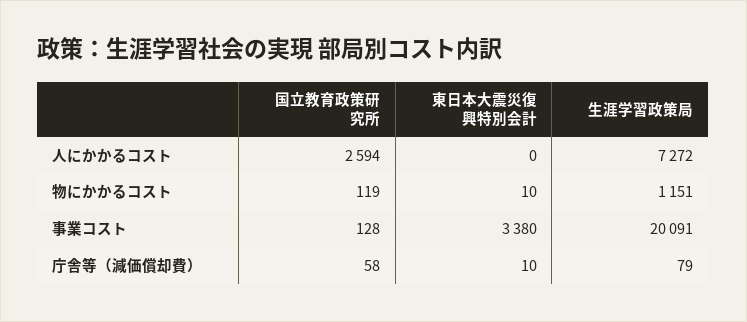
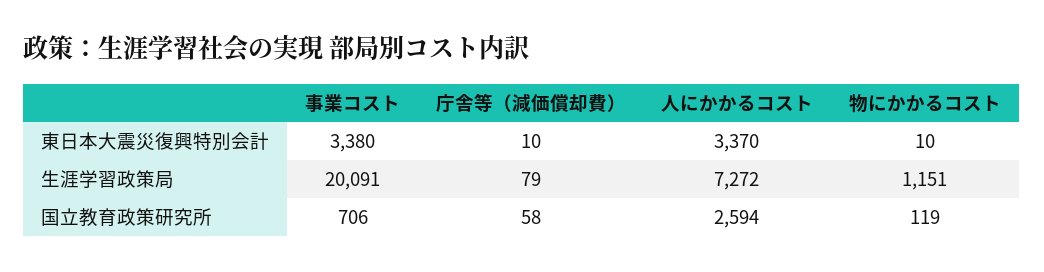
  {
    "国立教育政策研究所": {
      "人にかかるコスト": 2594,
      "物にかかるコスト": 119,
-     "事業コスト": 128,
+     "事業コスト": 706,
      "庁舎等（減価償却費）": 58
    },
    "東日本大震災復興特別会計": {
-     "人にかかるコスト": 0,
+     "人にかかるコスト": 3370,
      "物にかかるコスト": 10,
      "事業コスト": 3380,
      "庁舎等（減価償却費）": 10
    },
    "生涯学習政策局": {
      "人にかかるコスト": 7272,
      "物にかかるコスト": 1151,
      "事業コスト": 20091,
      "庁舎等（減価償却費）": 79
    }
  }

